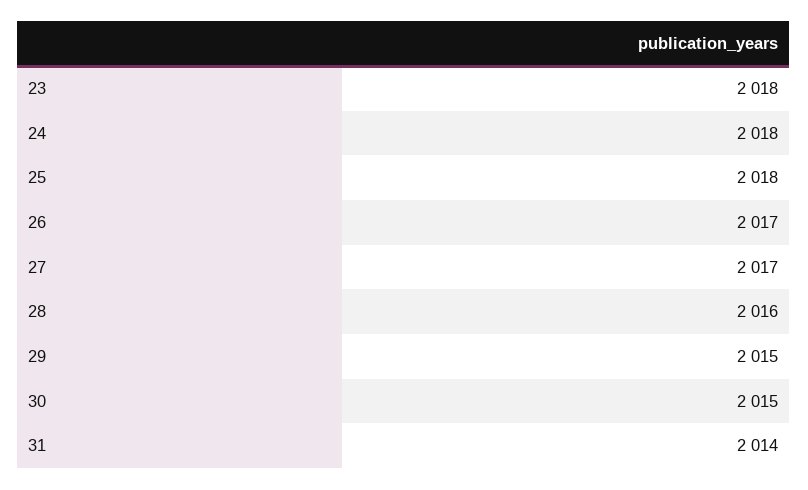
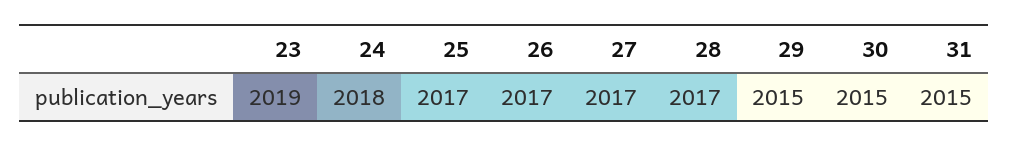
  {
-   "23": 2018,
+   "23": 2019,
    "24": 2018,
-   "25": 2018,
+   "25": 2017,
    "26": 2017,
    "27": 2017,
-   "28": 2016,
+   "28": 2017,
    "29": 2015,
    "30": 2015,
-   "31": 2014
+   "31": 2015
  }

